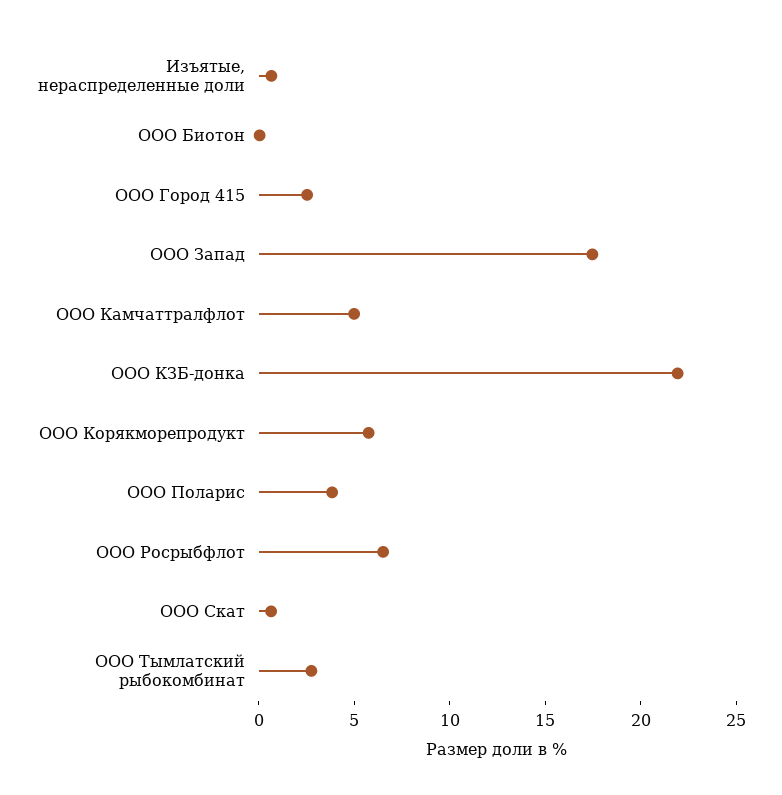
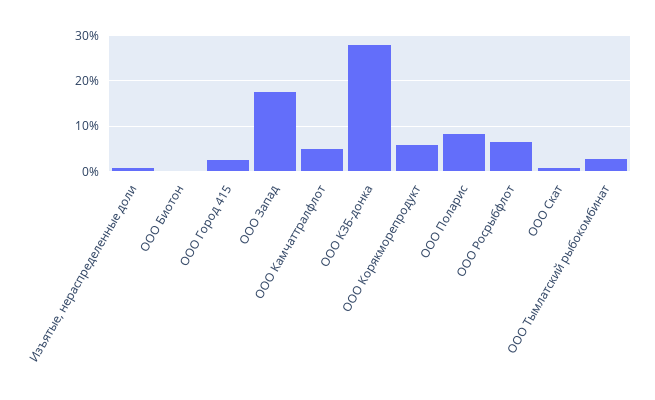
  {
    "Изъятые, нераспределенные доли": 1,
    "ООО Биотон": 0,
    "ООО Город 415": 3,
    "ООО Запад": 17,
    "ООО Камчаттралфлот": 5,
-   "ООО КЗБ-донка": 22,
+   "ООО КЗБ-донка": 28,
    "ООО Корякморепродукт": 6,
-   "ООО Поларис": 4,
+   "ООО Поларис": 8,
    "ООО Росрыбфлот": 7,
    "ООО Скат": 1,
    "ООО Тымлатский рыбокомбинат": 3
  }

